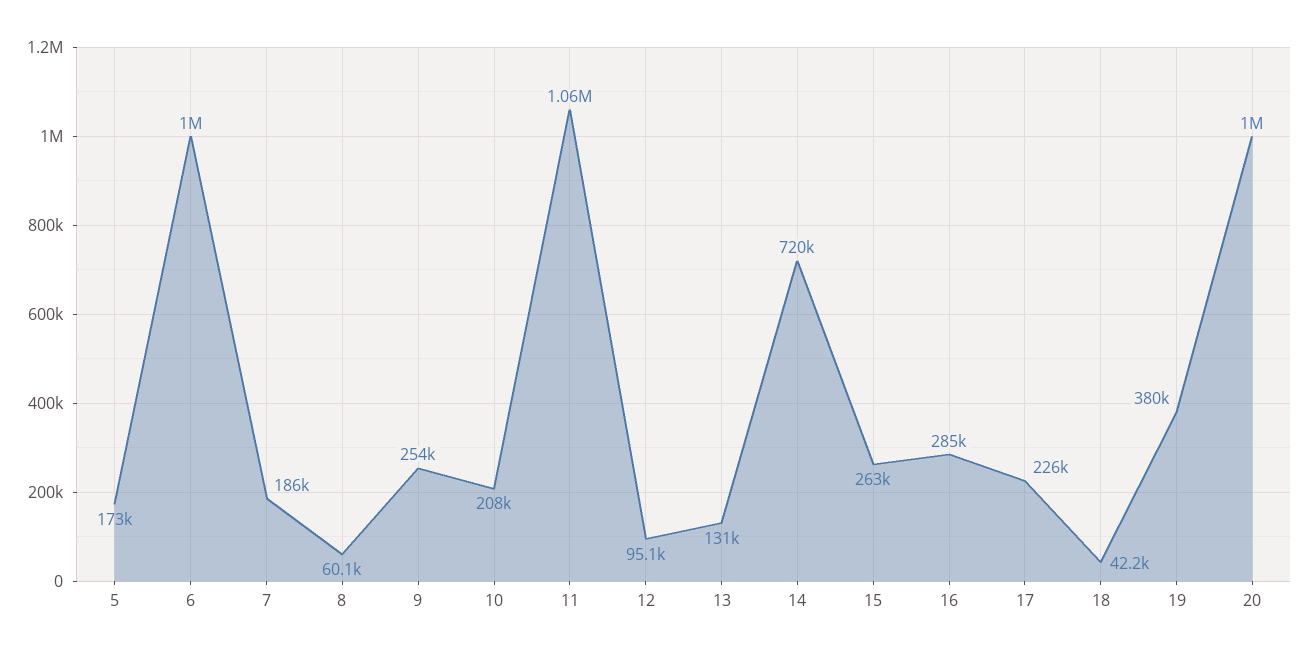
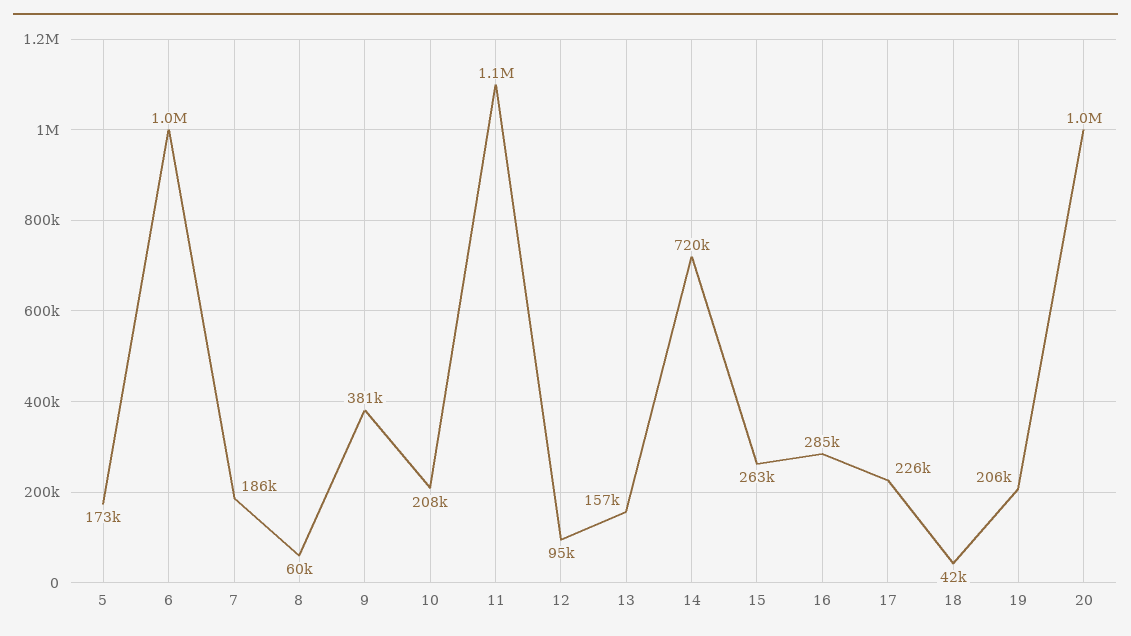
  {
    "5": 173000,
    "6": 1000000,
    "7": 186000,
    "8": 60100,
-   "9": 254000,
+   "9": 381000,
    "10": 208000,
    "11": 1060000,
    "12": 95100,
-   "13": 131000,
+   "13": 157000,
    "14": 720000,
    "15": 263000,
    "16": 285000,
    "17": 226000,
    "18": 42200,
-   "19": 380000,
+   "19": 206000,
    "20": 1000000
  }

